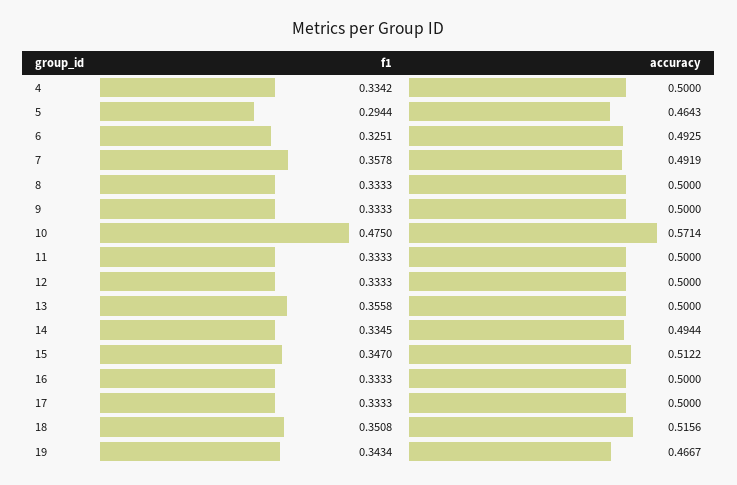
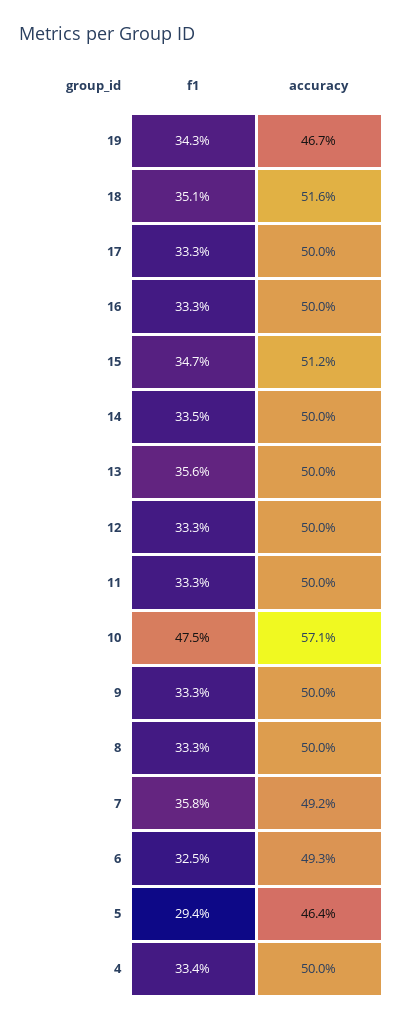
  {
    "f1": {
      "4": 0.3342,
      "5": 0.2944,
      "6": 0.3251,
      "7": 0.3578,
      "8": 0.3333,
      "9": 0.3333,
      "10": 0.475,
      "11": 0.3333,
      "12": 0.3333,
      "13": 0.3558,
      "14": 0.3345,
      "15": 0.347,
      "16": 0.3333,
      "17": 0.3333,
      "18": 0.3508,
      "19": 0.3434
    },
    "accuracy": {
      "4": 0.5,
      "5": 0.4643,
      "6": 0.4925,
      "7": 0.4919,
      "8": 0.5,
      "9": 0.5,
      "10": 0.5714,
      "11": 0.5,
      "12": 0.5,
      "13": 0.5,
-     "14": 0.4944,
+     "14": 0.5,
      "15": 0.5122,
      "16": 0.5,
      "17": 0.5,
      "18": 0.5156,
      "19": 0.4667
    }
  }

